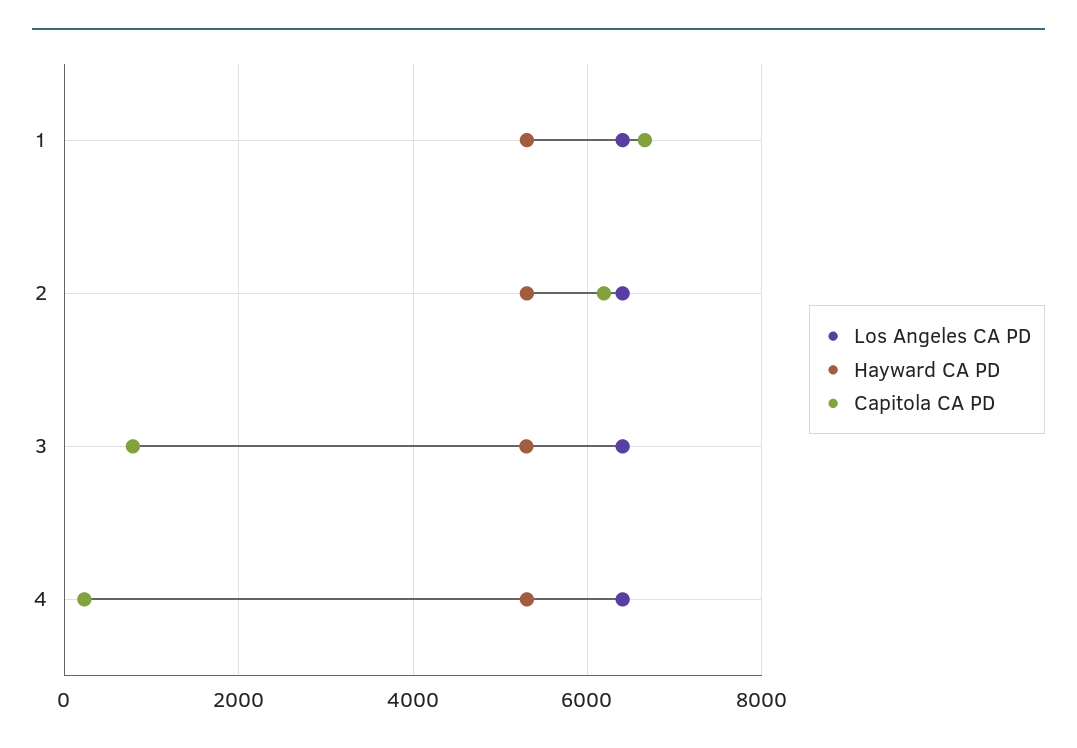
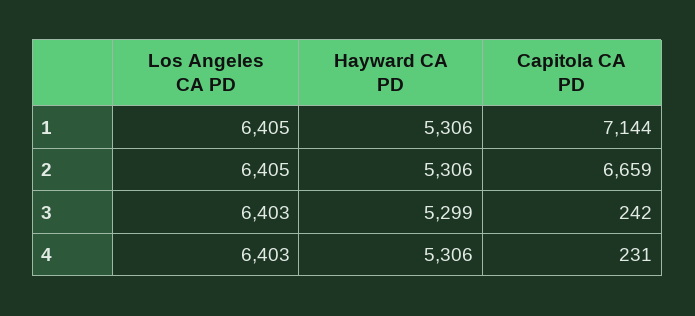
  {
    "Los Angeles CA PD": {
      "1": 6405,
      "2": 6405,
      "3": 6403,
      "4": 6403
    },
    "Hayward CA PD": {
      "1": 5306,
      "2": 5306,
      "3": 5299,
      "4": 5306
    },
    "Capitola CA PD": {
-     "1": 6600,
+     "1": 7144,
-     "2": 6200,
+     "2": 6659,
-     "3": 800,
+     "3": 242,
      "4": 231
    }
  }

